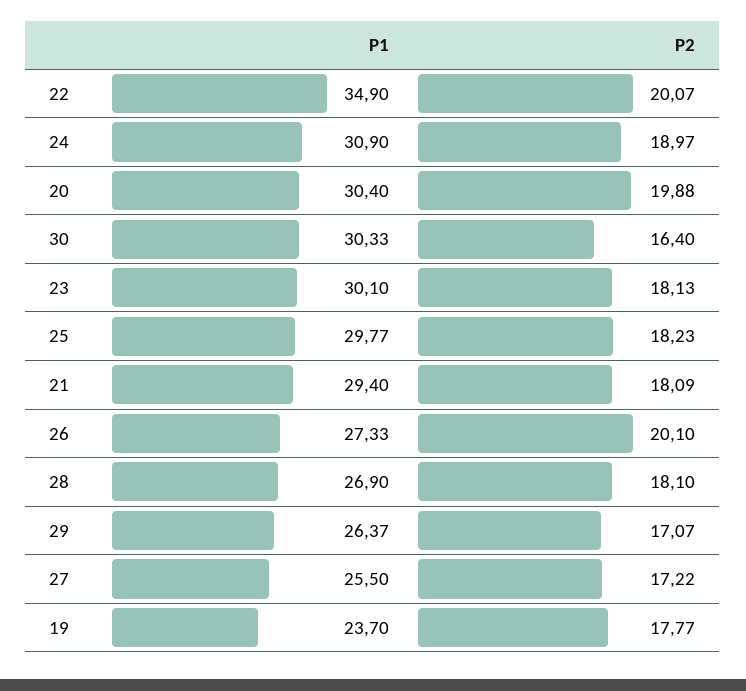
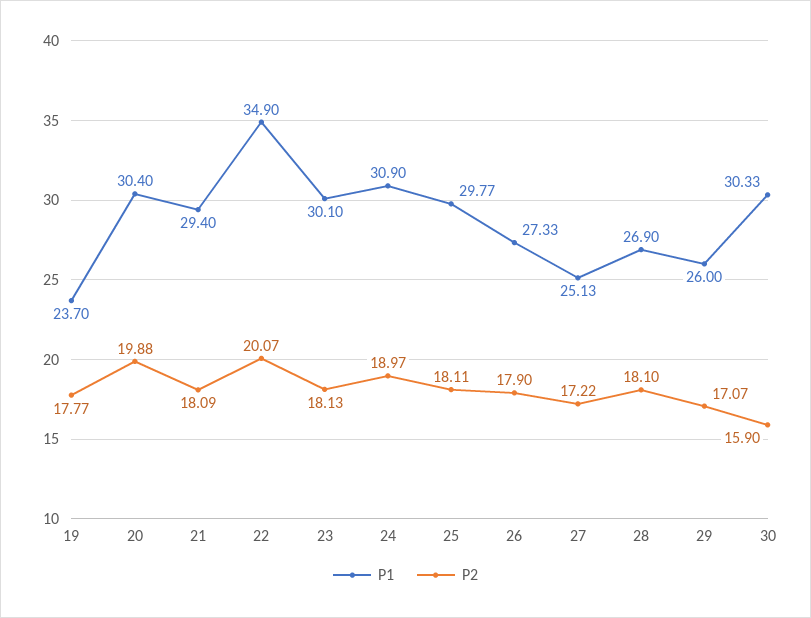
  {
    "P1": {
      "22": 34.9,
      "24": 30.9,
      "20": 30.4,
      "30": 30.33,
      "23": 30.1,
      "25": 29.77,
      "21": 29.4,
      "26": 27.33,
      "28": 26.9,
-     "29": 26.37,
+     "29": 26,
-     "27": 25.5,
+     "27": 25.13,
      "19": 23.7
    },
    "P2": {
      "22": 20.07,
      "24": 18.97,
      "20": 19.88,
-     "30": 16.4,
+     "30": 15.9,
      "23": 18.13,
-     "25": 18.23,
+     "25": 18.11,
      "21": 18.09,
-     "26": 20.1,
+     "26": 17.9,
      "28": 18.1,
      "29": 17.07,
      "27": 17.22,
      "19": 17.77
    }
  }

